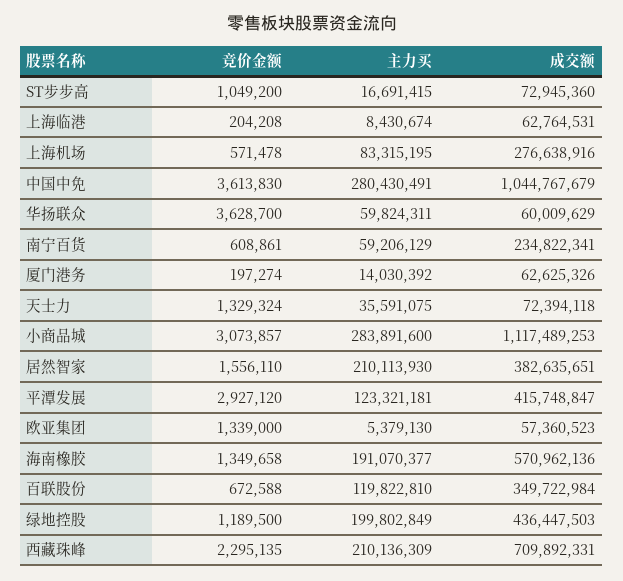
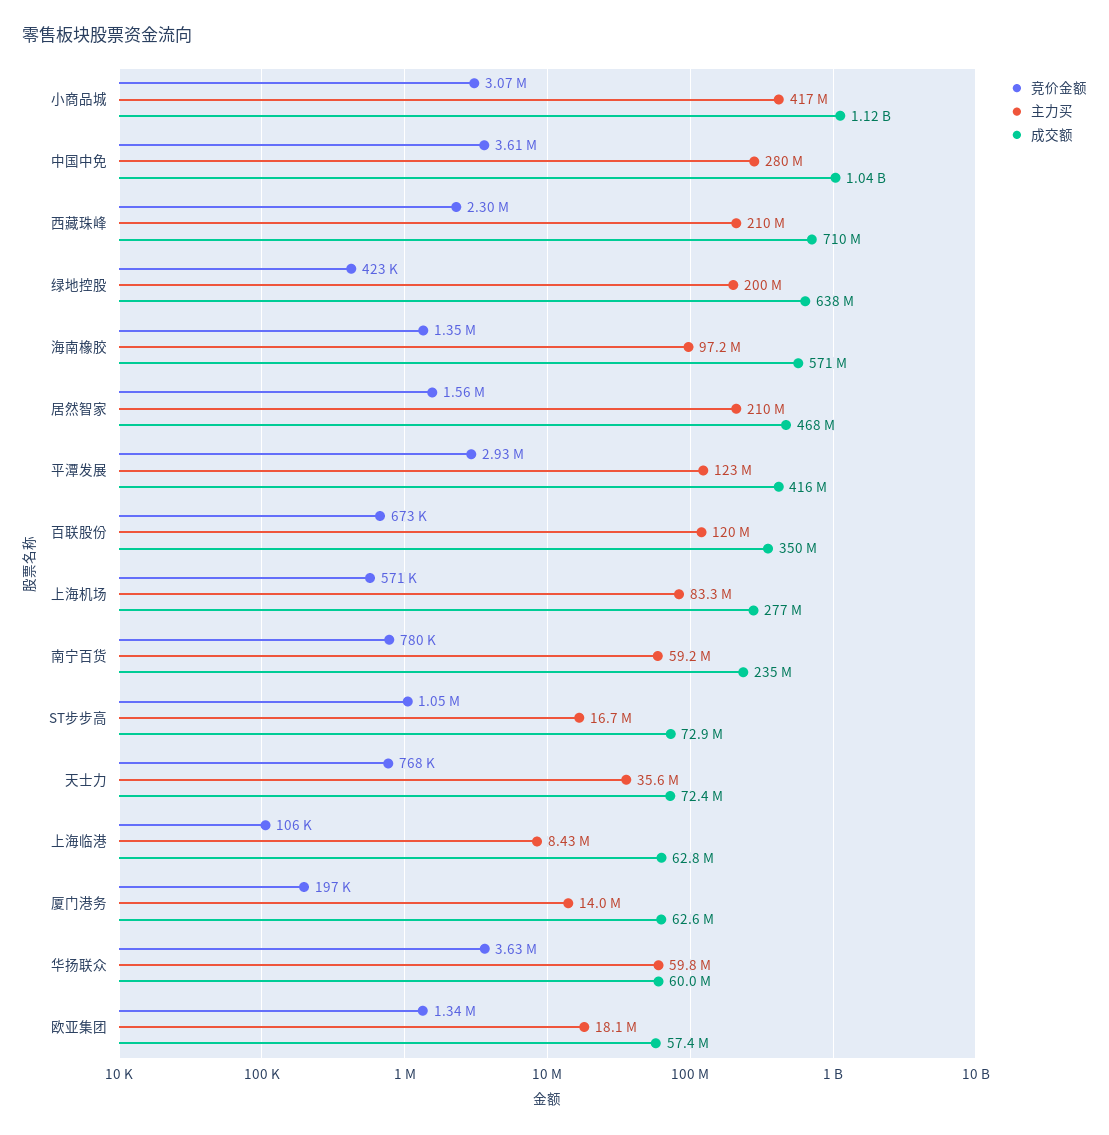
  {
    "竞价金额": {
      "ST步步高": 1049200,
-     "上海临港": 204208,
+     "上海临港": 106000,
      "上海机场": 571478,
      "中国中免": 3613830,
      "华扬联众": 3628700,
-     "南宁百货": 608861,
+     "南宁百货": 780000,
      "厦门港务": 197274,
-     "天士力": 1329324,
+     "天士力": 768000,
      "小商品城": 3073857,
      "居然智家": 1556110,
      "平潭发展": 2927120,
      "欧亚集团": 1339000,
      "海南橡胶": 1349658,
      "百联股份": 672588,
-     "绿地控股": 1189500,
+     "绿地控股": 423000,
      "西藏珠峰": 2295135
    },
    "主力买": {
      "ST步步高": 16691415,
      "上海临港": 8430674,
      "上海机场": 83315195,
      "中国中免": 280430491,
      "华扬联众": 59824311,
      "南宁百货": 59206129,
      "厦门港务": 14030392,
      "天士力": 35591075,
-     "小商品城": 283891600,
+     "小商品城": 417000000,
      "居然智家": 210113930,
      "平潭发展": 123321181,
-     "欧亚集团": 5379130,
+     "欧亚集团": 18100000,
-     "海南橡胶": 191070377,
+     "海南橡胶": 97200000,
      "百联股份": 119822810,
      "绿地控股": 199802849,
      "西藏珠峰": 210136309
    },
    "成交额": {
      "ST步步高": 72945360,
      "上海临港": 62764531,
      "上海机场": 276638916,
      "中国中免": 1044767679,
      "华扬联众": 60009629,
      "南宁百货": 234822341,
      "厦门港务": 62625326,
      "天士力": 72394118,
      "小商品城": 1117489253,
-     "居然智家": 382635651,
+     "居然智家": 468000000,
      "平潭发展": 415748847,
      "欧亚集团": 57360523,
      "海南橡胶": 570962136,
      "百联股份": 349722984,
-     "绿地控股": 436447503,
+     "绿地控股": 638000000,
      "西藏珠峰": 709892331
    }
  }

